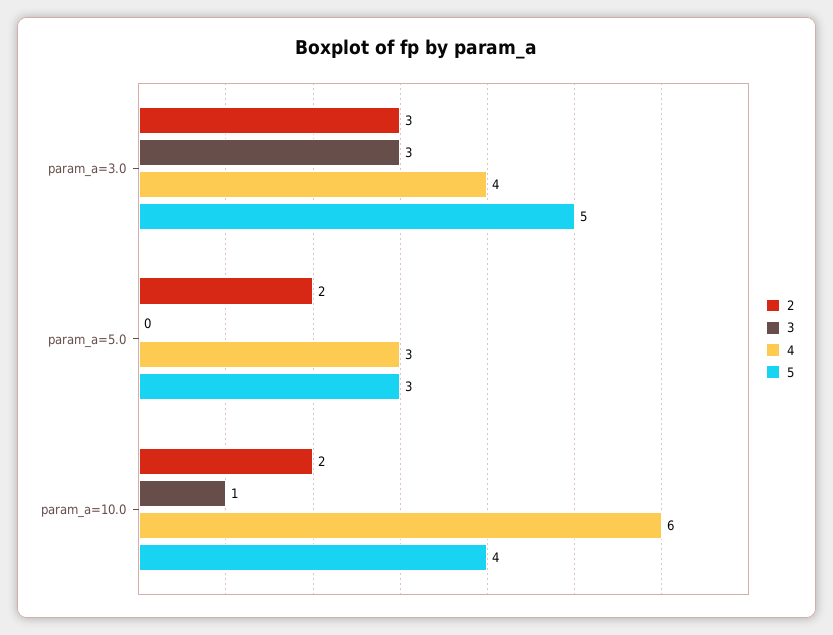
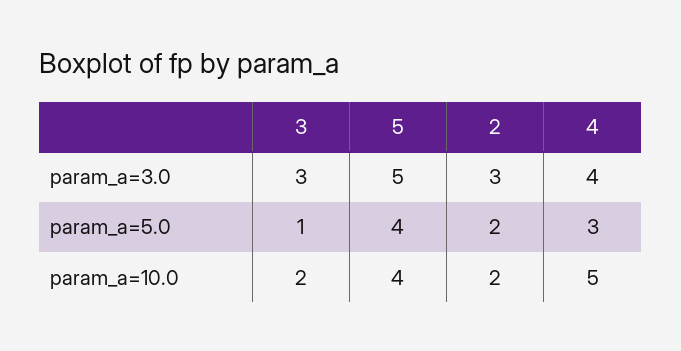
  {
    "2": {
      "param_a=3.0": 3,
      "param_a=5.0": 2,
      "param_a=10.0": 2
    },
    "3": {
      "param_a=3.0": 3,
-     "param_a=5.0": 0,
+     "param_a=5.0": 1,
-     "param_a=10.0": 1
+     "param_a=10.0": 2
    },
    "4": {
      "param_a=3.0": 4,
      "param_a=5.0": 3,
-     "param_a=10.0": 6
+     "param_a=10.0": 5
    },
    "5": {
      "param_a=3.0": 5,
-     "param_a=5.0": 3,
+     "param_a=5.0": 4,
      "param_a=10.0": 4
    }
  }

